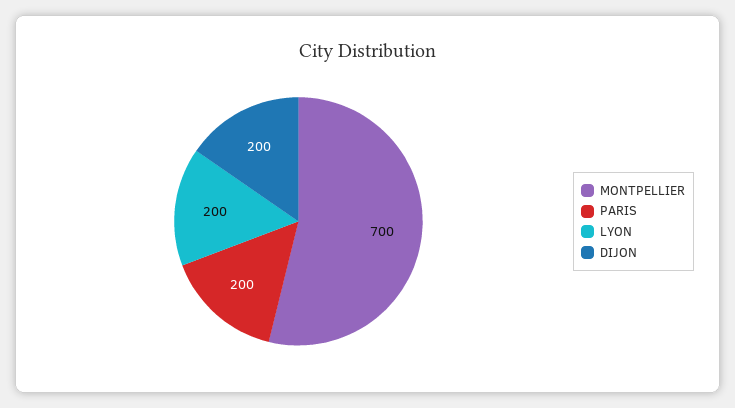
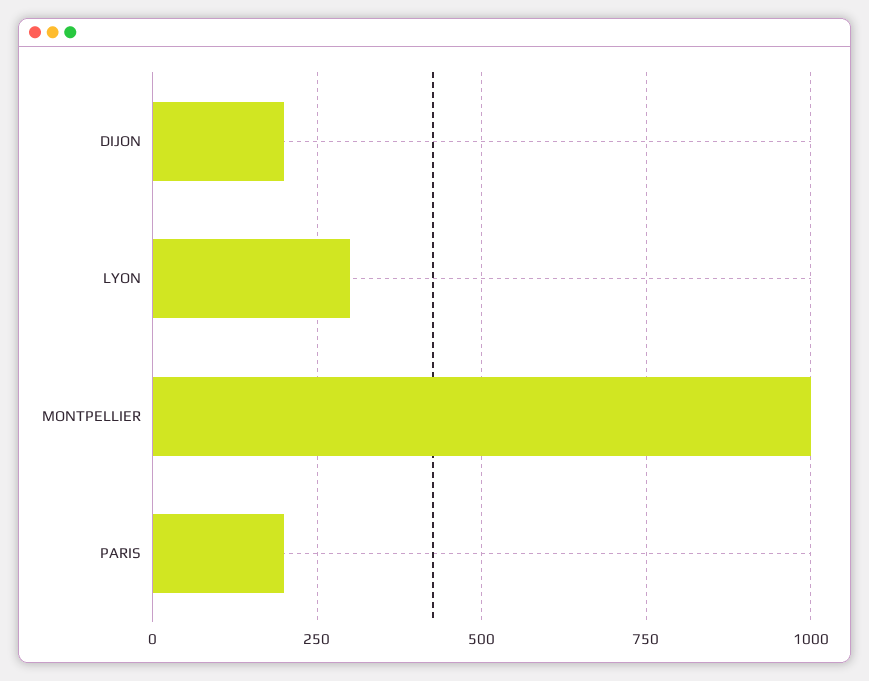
  {
-   "MONTPELLIER": 700,
+   "MONTPELLIER": 1000,
    "PARIS": 200,
-   "LYON": 200,
+   "LYON": 300,
    "DIJON": 200
  }

